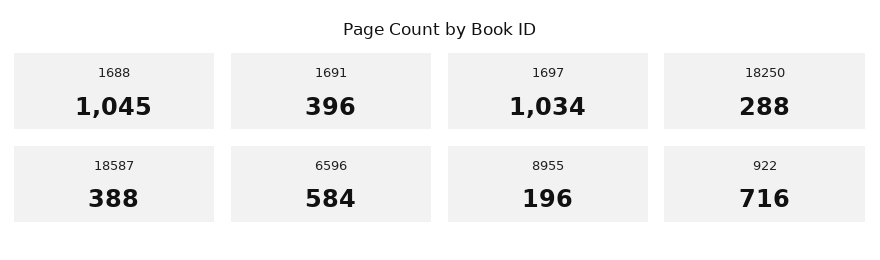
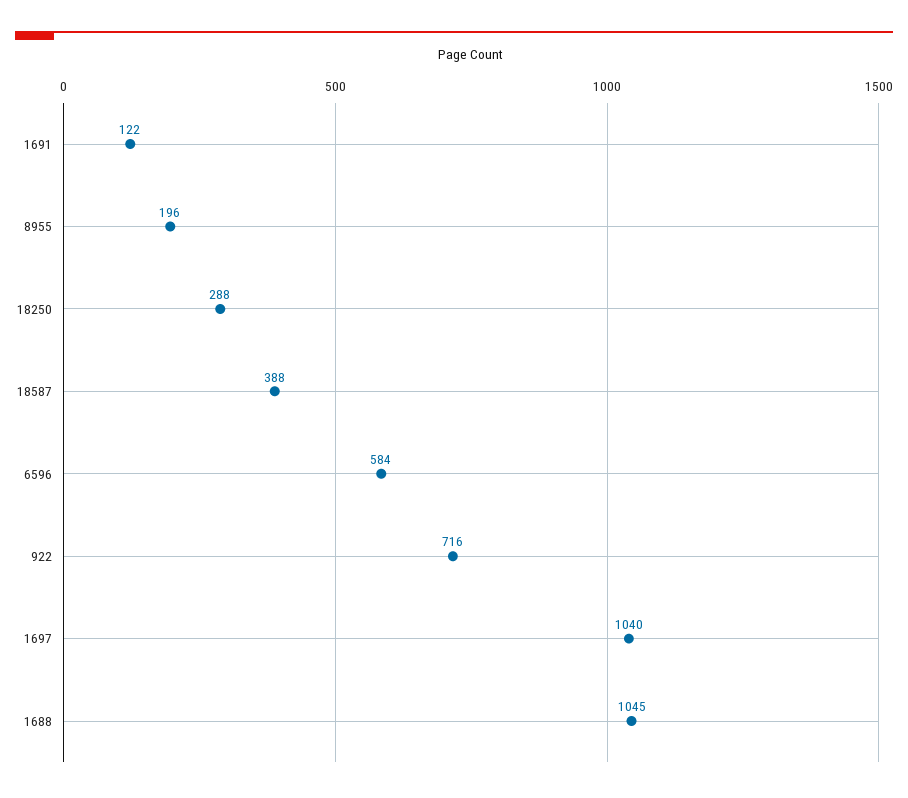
  {
    "1688": 1045,
-   "1691": 396,
+   "1691": 122,
-   "1697": 1034,
+   "1697": 1040,
    "18250": 288,
    "18587": 388,
    "6596": 584,
    "8955": 196,
    "922": 716
  }

